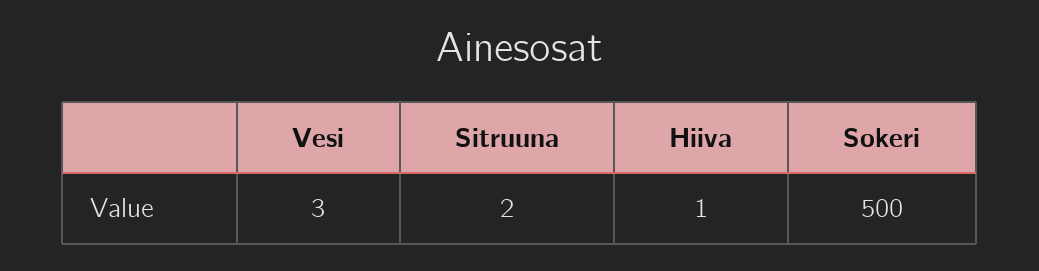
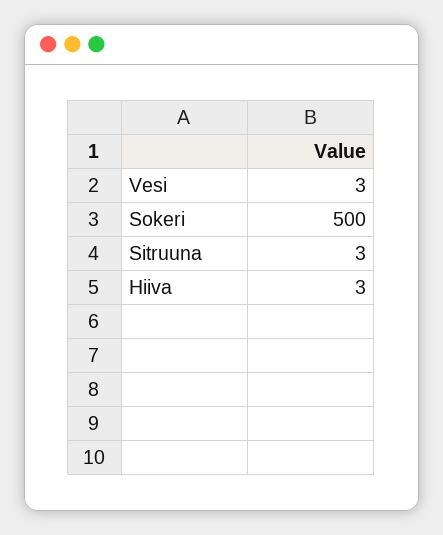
  {
    "Vesi": 3,
-   "Sitruuna": 2,
+   "Sitruuna": 3,
-   "Hiiva": 1,
+   "Hiiva": 3,
    "Sokeri": 500
  }

